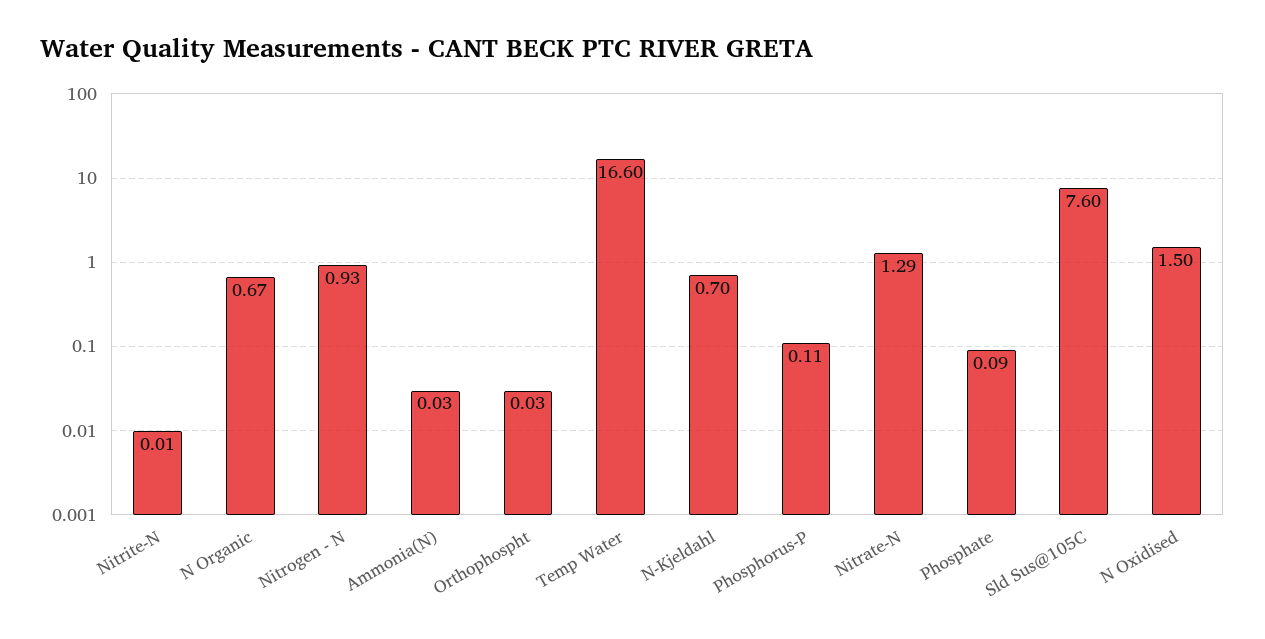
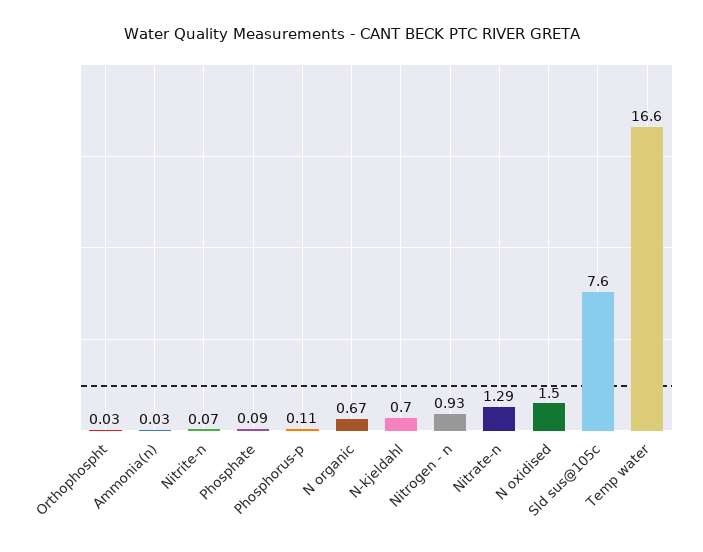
  {
-   "Nitrite-N": 0.01,
+   "Nitrite-N": 0.07,
    "N Organic": 0.67,
    "Nitrogen - N": 0.93,
    "Ammonia(N)": 0.03,
    "Orthophospht": 0.03,
    "Temp Water": 16.6,
    "N-Kjeldahl": 0.7,
    "Phosphorus-P": 0.11,
    "Nitrate-N": 1.29,
    "Phosphate": 0.09,
    "Sld Sus@105C": 7.6,
    "N Oxidised": 1.5
  }

